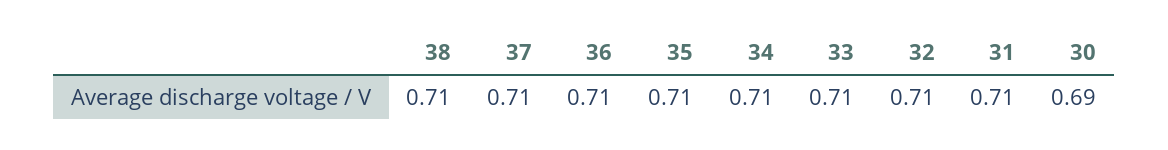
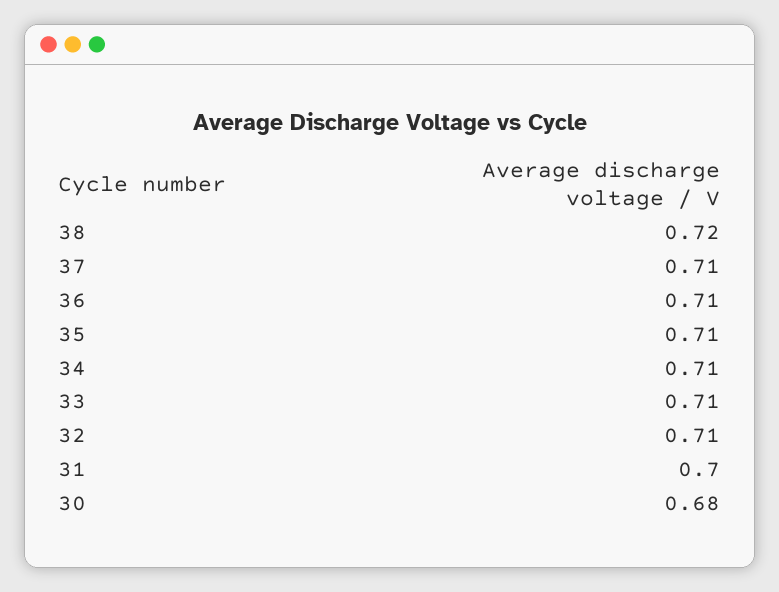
  {
-   "38": 0.71,
+   "38": 0.72,
    "37": 0.71,
    "36": 0.71,
    "35": 0.71,
    "34": 0.71,
    "33": 0.71,
    "32": 0.71,
-   "31": 0.71,
+   "31": 0.7,
-   "30": 0.69
+   "30": 0.68
  }

